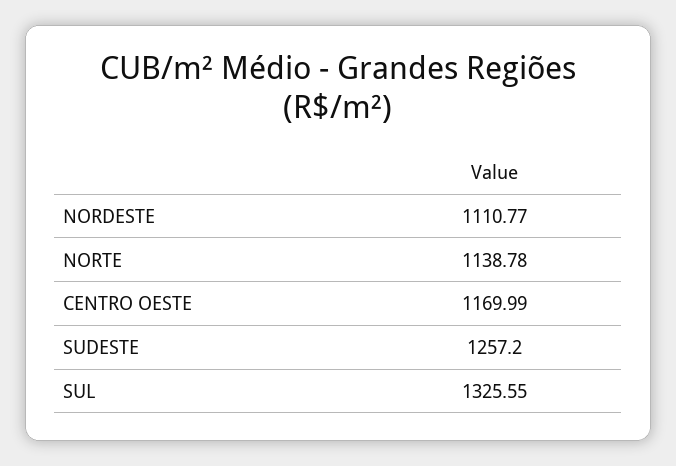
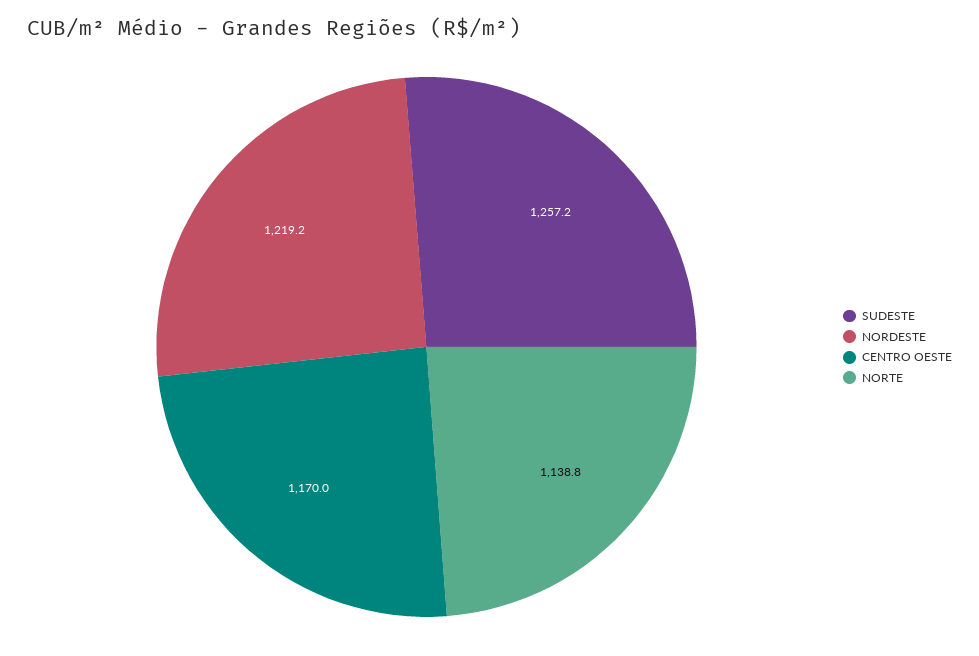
  {
-   "NORDESTE": 1110.77,
+   "NORDESTE": 1219.2,
    "NORTE": 1138.78,
    "CENTRO OESTE": 1169.99,
-   "SUDESTE": 1257.2,
+   "SUDESTE": 1257.2
-   "SUL": 1325.55
  }

